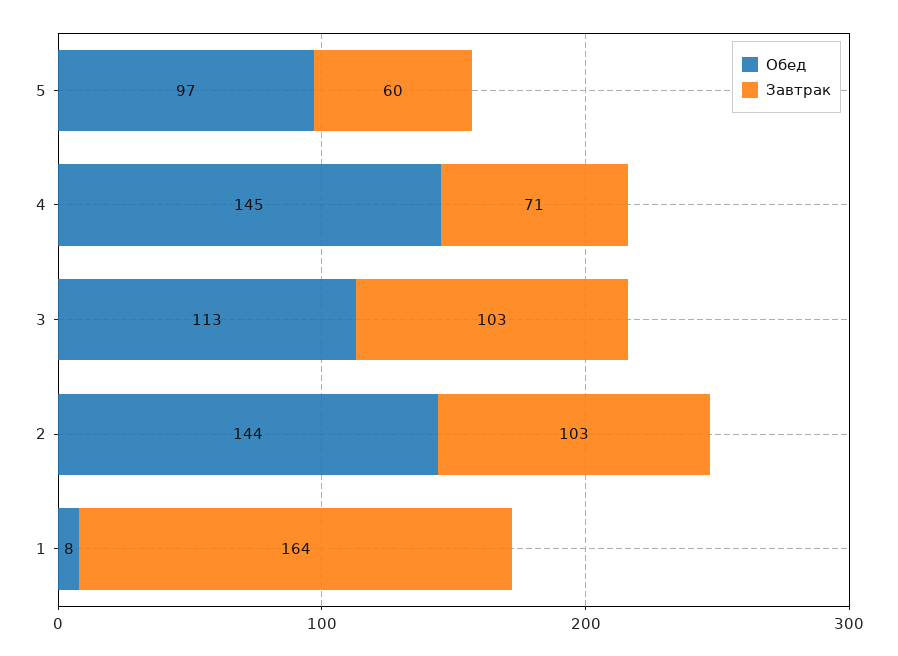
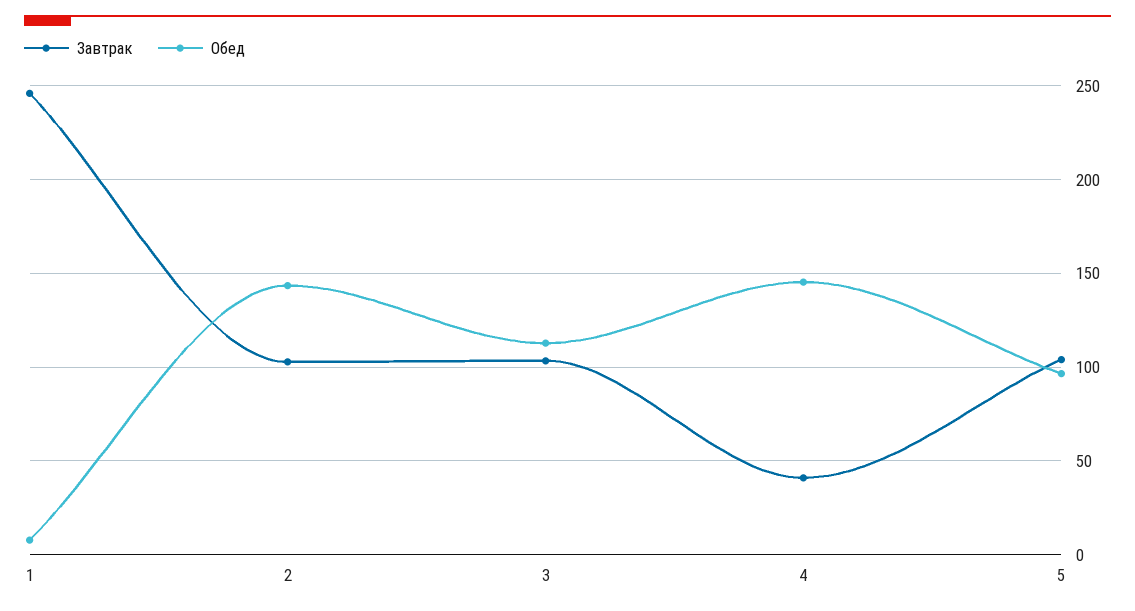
  {
    "Обед": {
      "5": 97,
      "4": 145,
      "3": 113,
      "2": 144,
      "1": 8
    },
    "Завтрак": {
-     "5": 60,
+     "5": 105,
-     "4": 71,
+     "4": 40,
      "3": 103,
      "2": 103,
-     "1": 164
+     "1": 245
    }
  }

